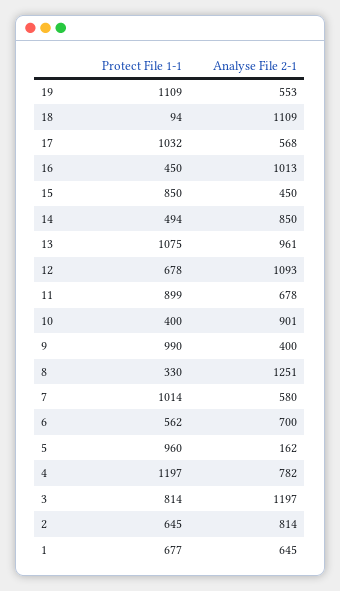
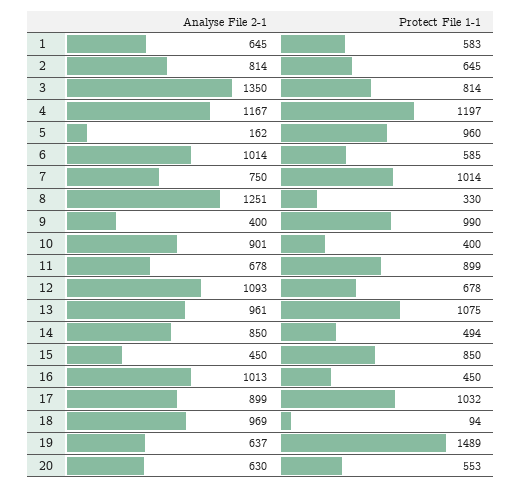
  {
    "Protect File 1-1": {
-     "19": 1109,
+     "19": 1489,
      "18": 94,
      "17": 1032,
      "16": 450,
      "15": 850,
      "14": 494,
      "13": 1075,
      "12": 678,
      "11": 899,
      "10": 400,
      "9": 990,
      "8": 330,
      "7": 1014,
-     "6": 562,
+     "6": 585,
      "5": 960,
      "4": 1197,
      "3": 814,
      "2": 645,
-     "1": 677
+     "1": 583,
+     "20": 553
    },
    "Analyse File 2-1": {
-     "19": 553,
+     "19": 637,
-     "18": 1109,
+     "18": 969,
-     "17": 568,
+     "17": 899,
      "16": 1013,
      "15": 450,
      "14": 850,
      "13": 961,
      "12": 1093,
      "11": 678,
      "10": 901,
      "9": 400,
      "8": 1251,
-     "7": 580,
+     "7": 750,
-     "6": 700,
+     "6": 1014,
      "5": 162,
-     "4": 782,
+     "4": 1167,
-     "3": 1197,
+     "3": 1350,
      "2": 814,
-     "1": 645
+     "1": 645,
+     "20": 630
    }
  }

